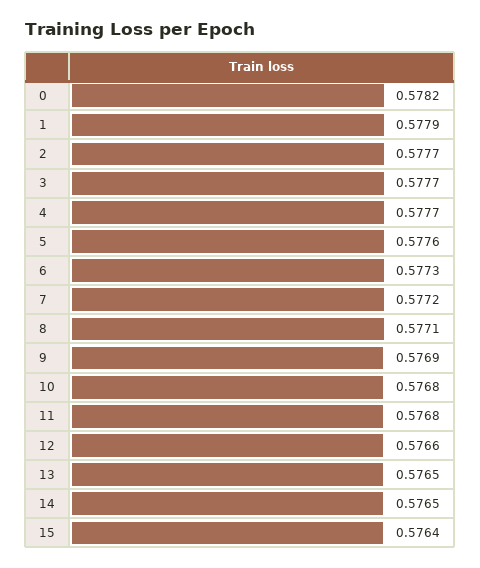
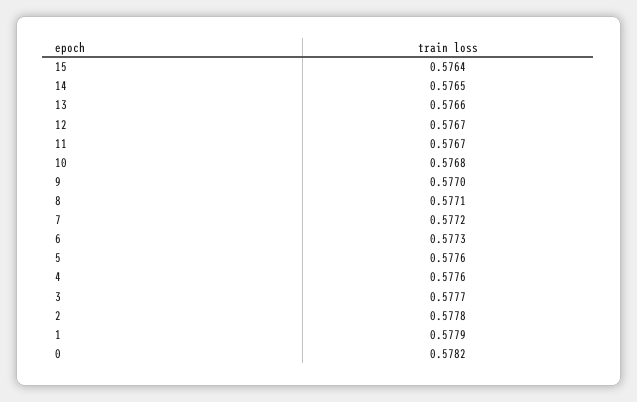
  {
    "0": 0.5782,
    "1": 0.5779,
-   "2": 0.5777,
+   "2": 0.5778,
    "3": 0.5777,
-   "4": 0.5777,
+   "4": 0.5776,
    "5": 0.5776,
    "6": 0.5773,
    "7": 0.5772,
    "8": 0.5771,
-   "9": 0.5769,
+   "9": 0.577,
    "10": 0.5768,
-   "11": 0.5768,
+   "11": 0.5767,
-   "12": 0.5766,
+   "12": 0.5767,
-   "13": 0.5765,
+   "13": 0.5766,
    "14": 0.5765,
    "15": 0.5764
  }

